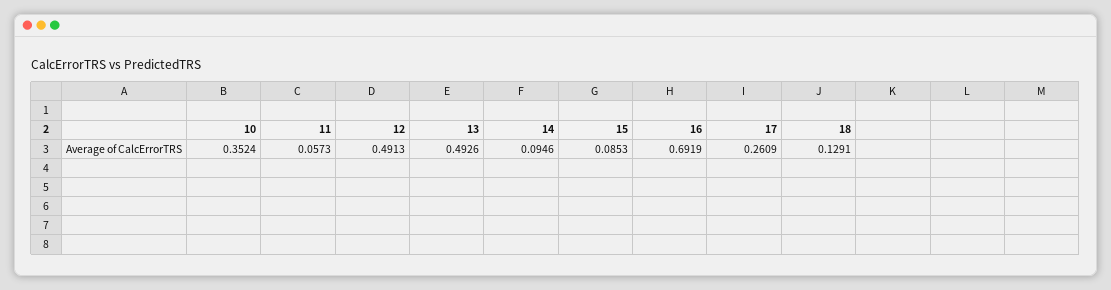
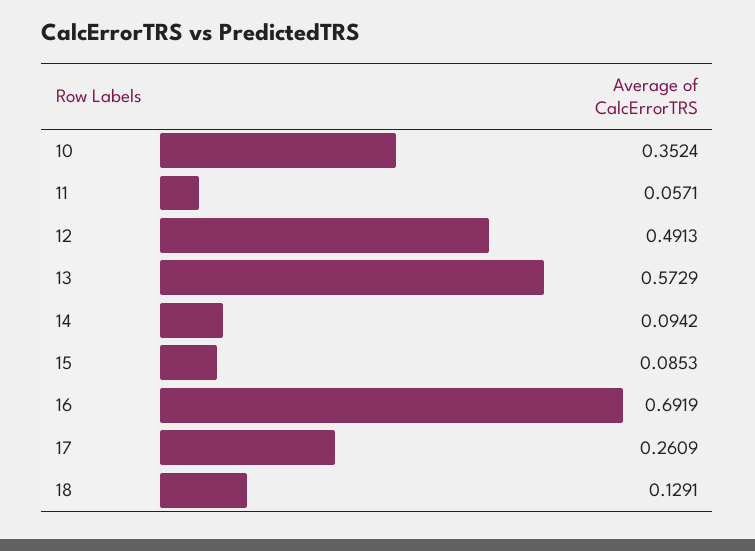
  {
    "10": 0.3524,
-   "11": 0.0573,
+   "11": 0.0571,
    "12": 0.4913,
-   "13": 0.4926,
+   "13": 0.5729,
-   "14": 0.0946,
+   "14": 0.0942,
    "15": 0.0853,
    "16": 0.6919,
    "17": 0.2609,
    "18": 0.1291
  }

